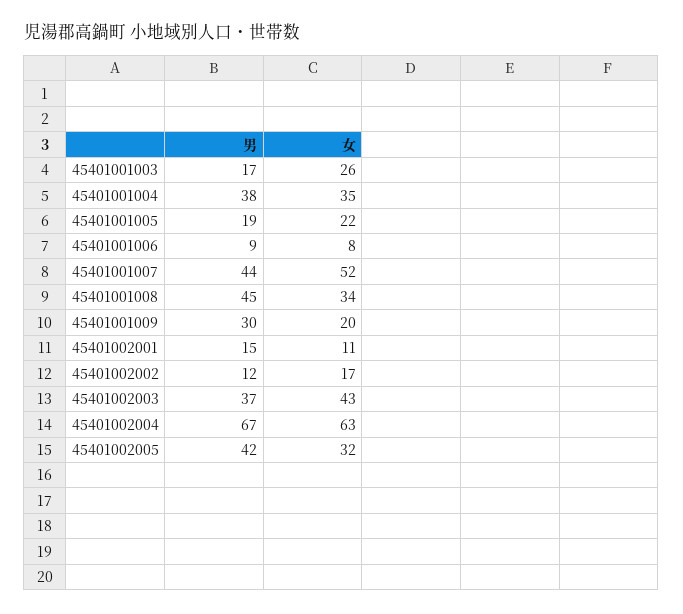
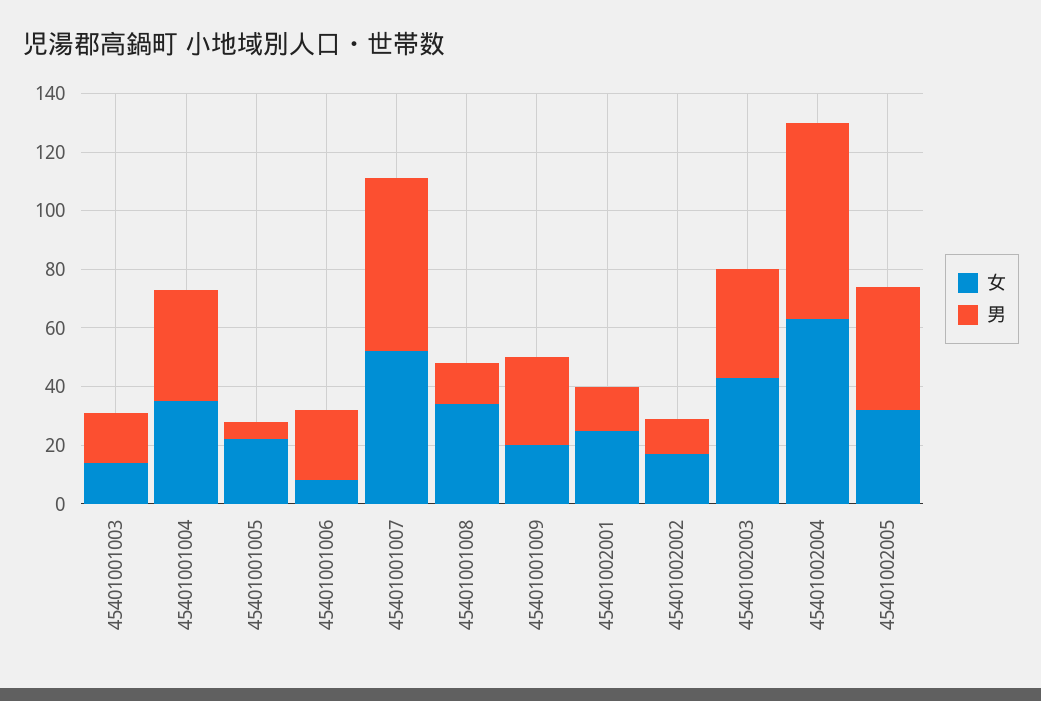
  {
    "男": {
      "45401001003": 17,
      "45401001004": 38,
-     "45401001005": 19,
+     "45401001005": 5,
-     "45401001006": 9,
+     "45401001006": 25,
-     "45401001007": 44,
+     "45401001007": 60,
-     "45401001008": 45,
+     "45401001008": 15,
      "45401001009": 30,
      "45401002001": 15,
      "45401002002": 12,
      "45401002003": 37,
      "45401002004": 67,
      "45401002005": 42
    },
    "女": {
-     "45401001003": 26,
+     "45401001003": 15,
      "45401001004": 35,
      "45401001005": 22,
      "45401001006": 8,
      "45401001007": 52,
      "45401001008": 34,
      "45401001009": 20,
-     "45401002001": 11,
+     "45401002001": 25,
      "45401002002": 17,
      "45401002003": 43,
      "45401002004": 63,
      "45401002005": 32
    }
  }

